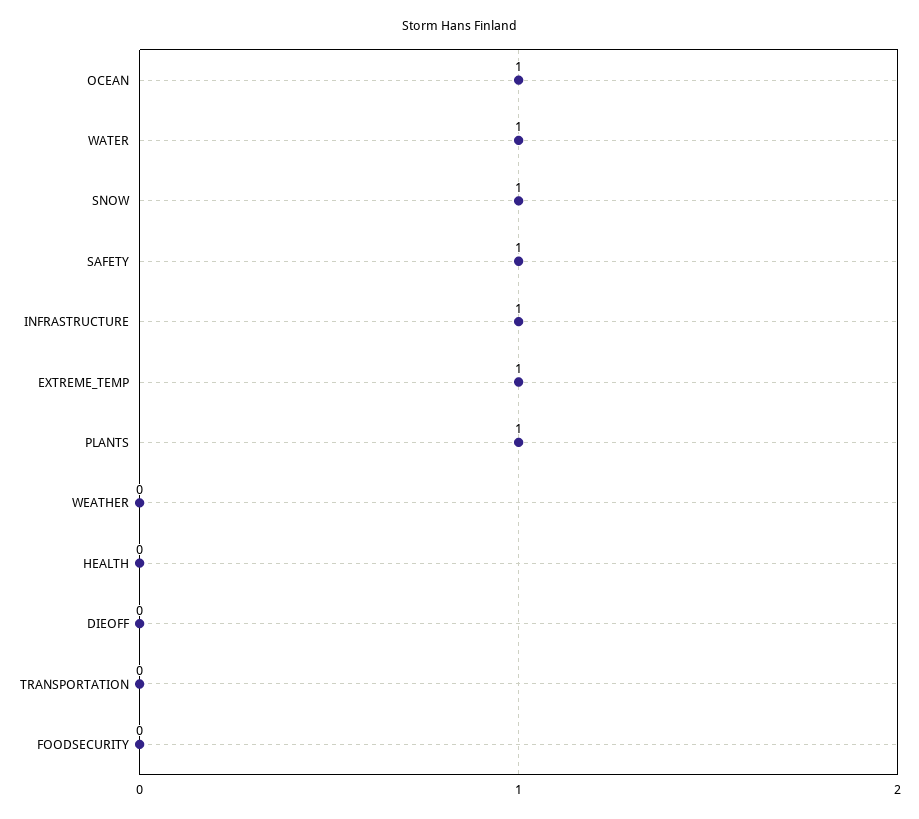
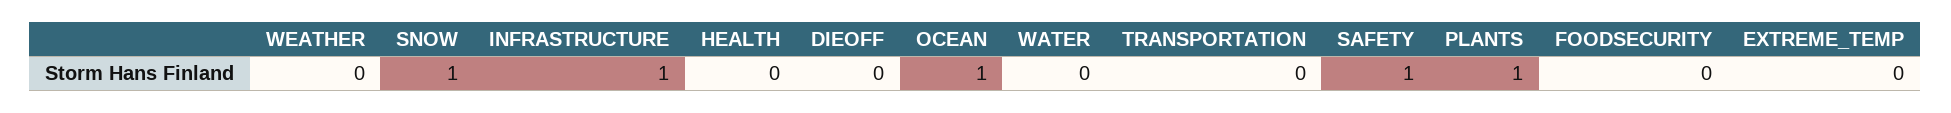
  {
    "OCEAN": 1,
-   "WATER": 1,
+   "WATER": 0,
    "SNOW": 1,
    "SAFETY": 1,
    "INFRASTRUCTURE": 1,
-   "EXTREME_TEMP": 1,
+   "EXTREME_TEMP": 0,
    "PLANTS": 1,
    "WEATHER": 0,
    "HEALTH": 0,
    "DIEOFF": 0,
    "TRANSPORTATION": 0,
    "FOODSECURITY": 0
  }

